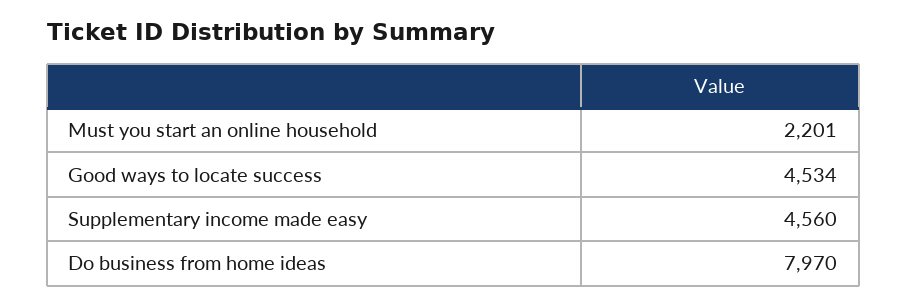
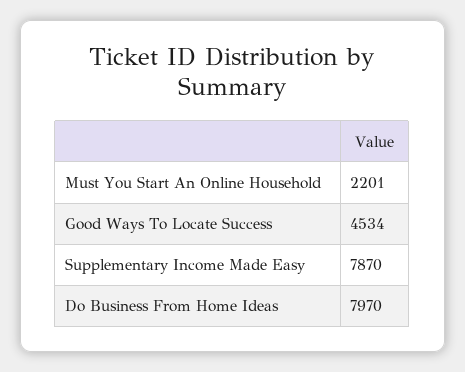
  {
    "Must you start an online household": 2201,
    "Good ways to locate success": 4534,
-   "Supplementary income made easy": 4560,
+   "Supplementary income made easy": 7870,
    "Do business from home ideas": 7970
  }

